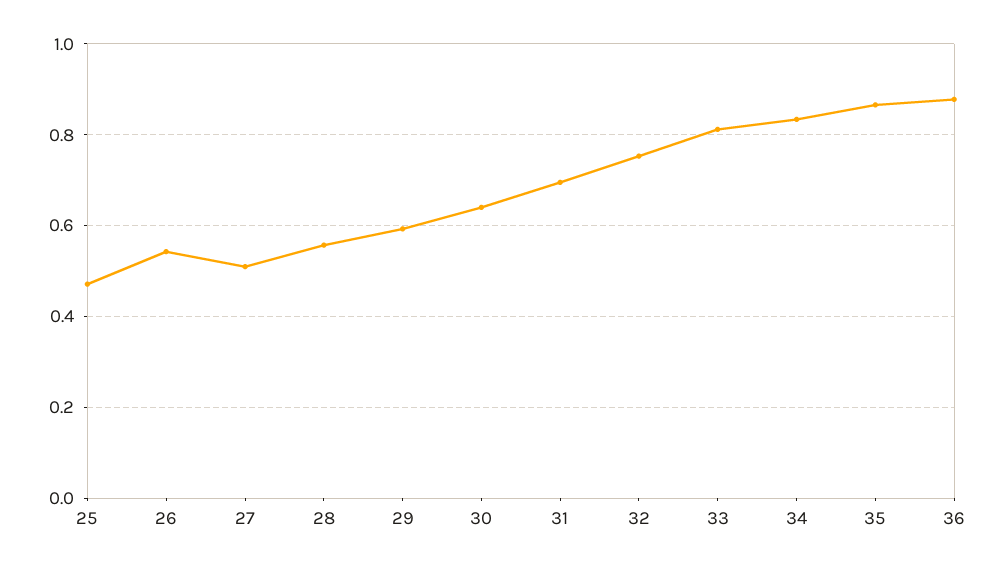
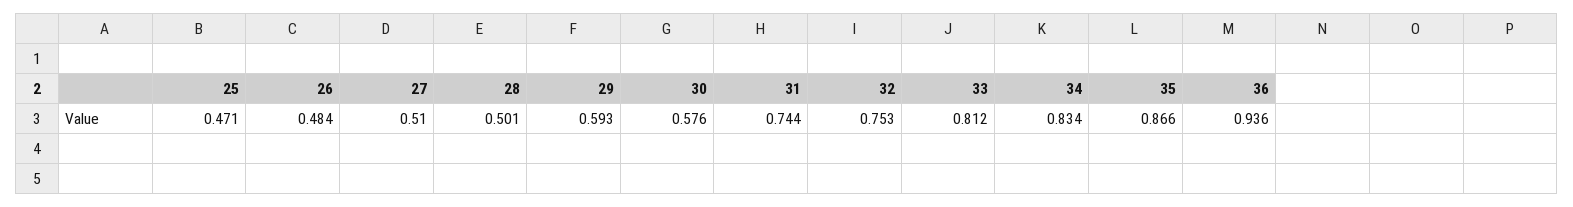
  {
    "25": 0.471,
-   "26": 0.54,
+   "26": 0.484,
    "27": 0.51,
-   "28": 0.56,
+   "28": 0.501,
    "29": 0.593,
-   "30": 0.64,
+   "30": 0.576,
-   "31": 0.7,
+   "31": 0.744,
    "32": 0.753,
    "33": 0.812,
    "34": 0.834,
    "35": 0.866,
-   "36": 0.88
+   "36": 0.936
  }

